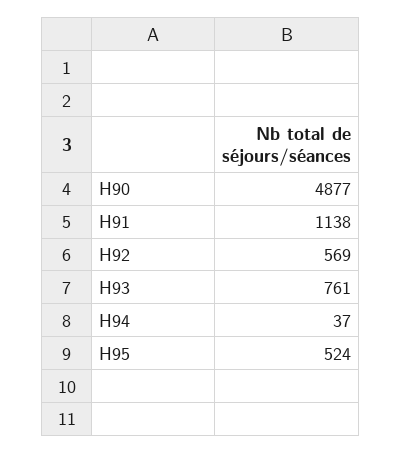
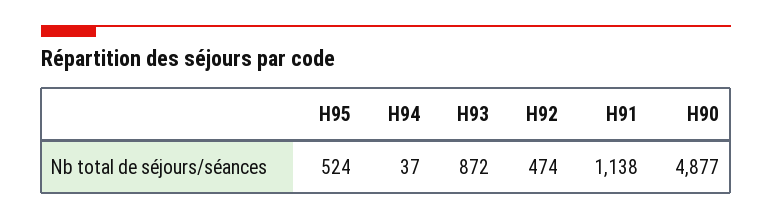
  {
    "H90": 4877,
    "H91": 1138,
-   "H92": 569,
+   "H92": 474,
-   "H93": 761,
+   "H93": 872,
    "H94": 37,
    "H95": 524
  }

